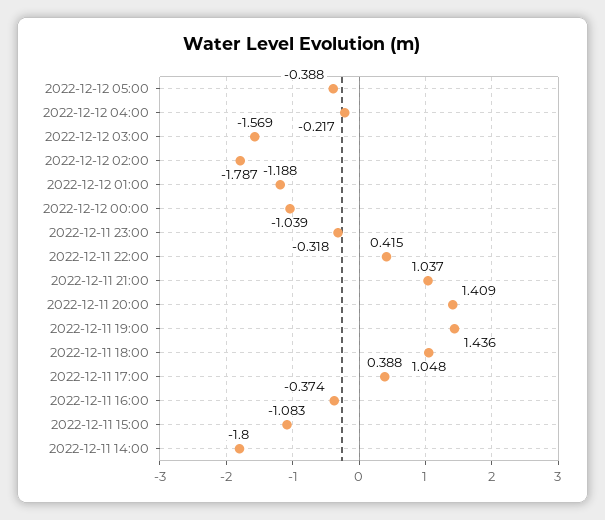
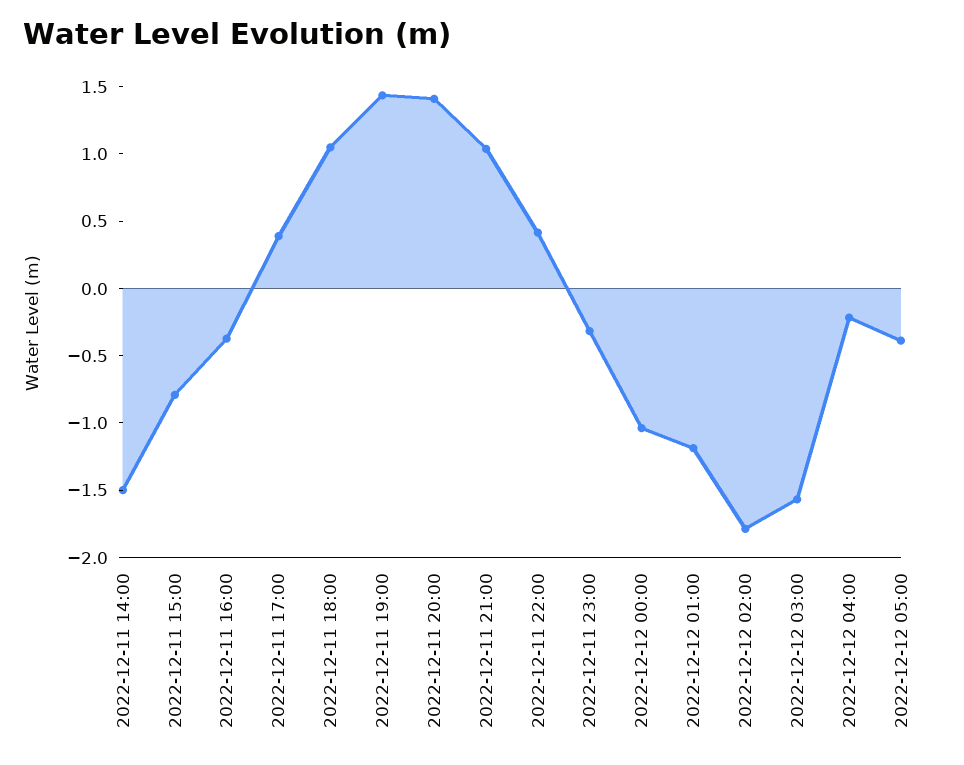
  {
    "2022-12-12 05:00": -0.388,
    "2022-12-12 04:00": -0.217,
    "2022-12-12 03:00": -1.569,
    "2022-12-12 02:00": -1.787,
    "2022-12-12 01:00": -1.188,
    "2022-12-12 00:00": -1.039,
    "2022-12-11 23:00": -0.318,
    "2022-12-11 22:00": 0.415,
    "2022-12-11 21:00": 1.037,
    "2022-12-11 20:00": 1.409,
    "2022-12-11 19:00": 1.436,
    "2022-12-11 18:00": 1.048,
    "2022-12-11 17:00": 0.388,
    "2022-12-11 16:00": -0.374,
-   "2022-12-11 15:00": -1.083,
+   "2022-12-11 15:00": -0.8,
-   "2022-12-11 14:00": -1.8
+   "2022-12-11 14:00": -1.5
  }

